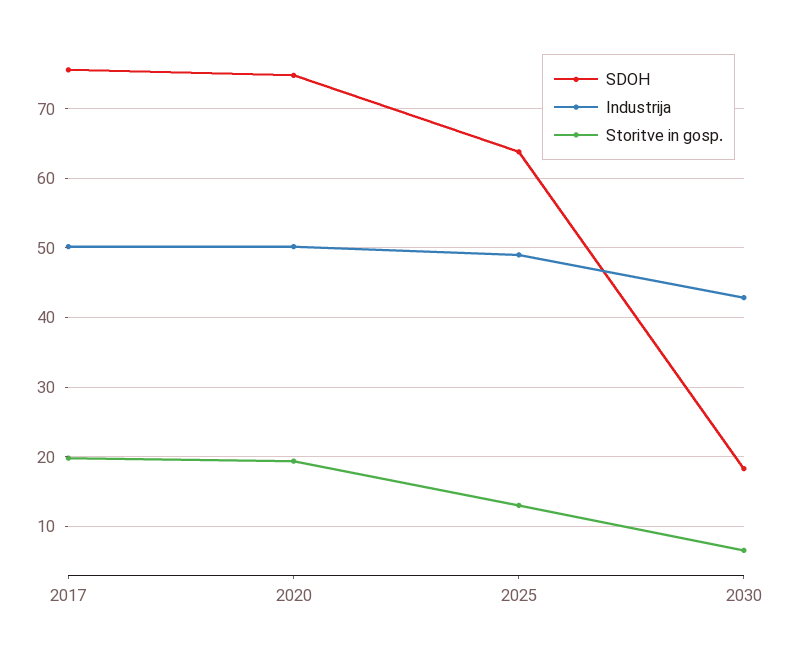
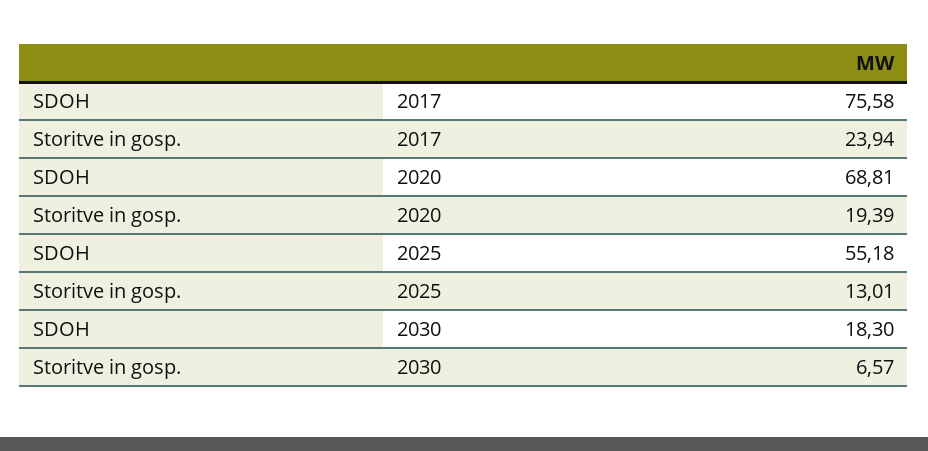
  {
    "SDOH": {
      "2017": 75.58,
-     "2020": 75,
+     "2020": 68.81,
-     "2025": 64,
+     "2025": 55.18,
      "2030": 18.3
    },
-   "Industrija": {
-     "2017": 50,
-     "2020": 50,
-     "2025": 49,
-     "2030": 43
-   },
    "Storitve in gosp.": {
-     "2017": 20,
+     "2017": 23.94,
      "2020": 19.39,
      "2025": 13.01,
      "2030": 6.57
    }
  }

